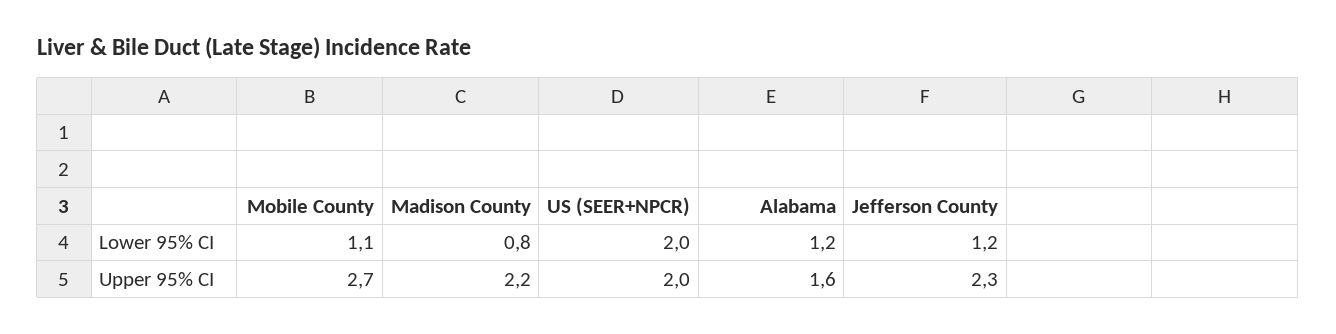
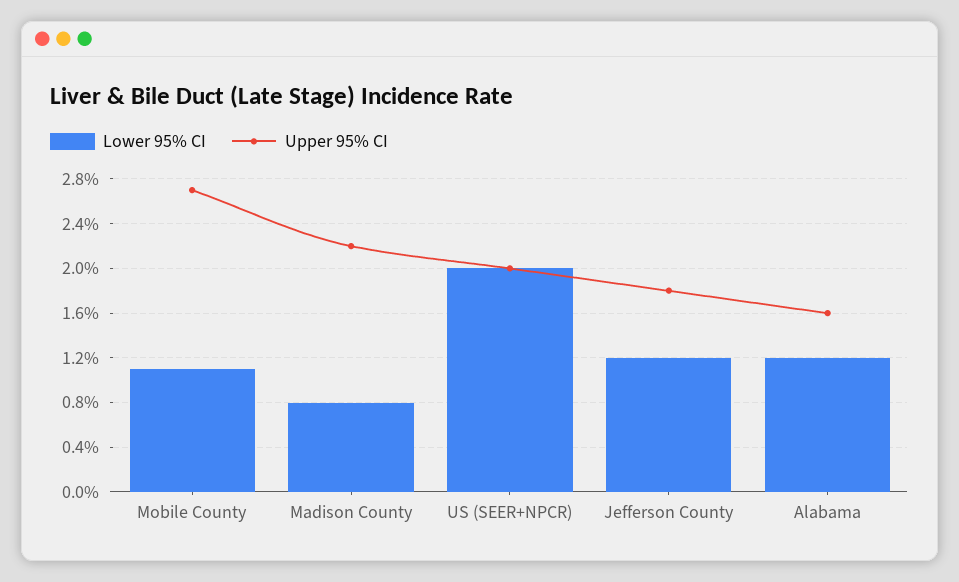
  {
    "Lower 95% CI": {
      "Mobile County": 1.1,
      "Madison County": 0.8,
      "US (SEER+NPCR)": 2,
      "Alabama": 1.2,
      "Jefferson County": 1.2
    },
    "Upper 95% CI": {
      "Mobile County": 2.7,
      "Madison County": 2.2,
      "US (SEER+NPCR)": 2,
      "Alabama": 1.6,
-     "Jefferson County": 2.3
+     "Jefferson County": 1.8
    }
  }

